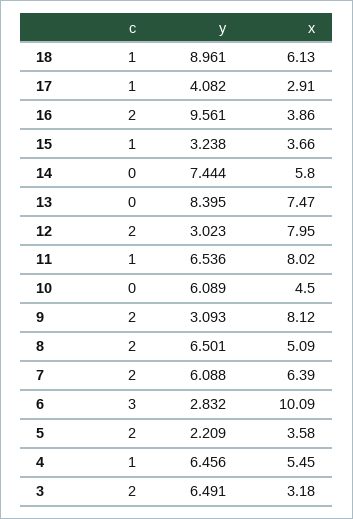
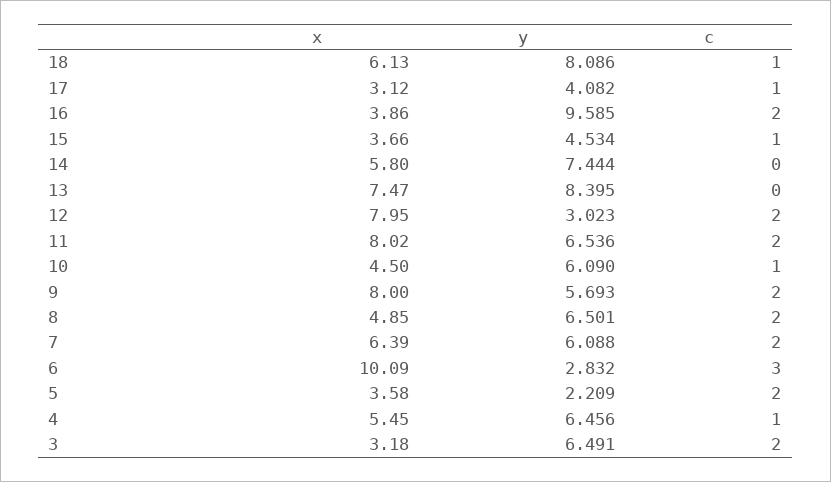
  {
    "c": {
      "18": 1,
      "17": 1,
      "16": 2,
      "15": 1,
      "14": 0,
      "13": 0,
      "12": 2,
-     "11": 1,
+     "11": 2,
-     "10": 0,
+     "10": 1,
      "9": 2,
      "8": 2,
      "7": 2,
      "6": 3,
      "5": 2,
      "4": 1,
      "3": 2
    },
    "y": {
-     "18": 8.961,
+     "18": 8.086,
      "17": 4.082,
-     "16": 9.561,
+     "16": 9.585,
-     "15": 3.238,
+     "15": 4.534,
      "14": 7.444,
      "13": 8.395,
      "12": 3.023,
      "11": 6.536,
-     "10": 6.089,
+     "10": 6.09,
-     "9": 3.093,
+     "9": 5.693,
      "8": 6.501,
      "7": 6.088,
      "6": 2.832,
      "5": 2.209,
      "4": 6.456,
      "3": 6.491
    },
    "x": {
      "18": 6.13,
-     "17": 2.91,
+     "17": 3.12,
      "16": 3.86,
      "15": 3.66,
      "14": 5.8,
      "13": 7.47,
      "12": 7.95,
      "11": 8.02,
      "10": 4.5,
-     "9": 8.12,
+     "9": 8,
-     "8": 5.09,
+     "8": 4.85,
      "7": 6.39,
      "6": 10.09,
      "5": 3.58,
      "4": 5.45,
      "3": 3.18
    }
  }

